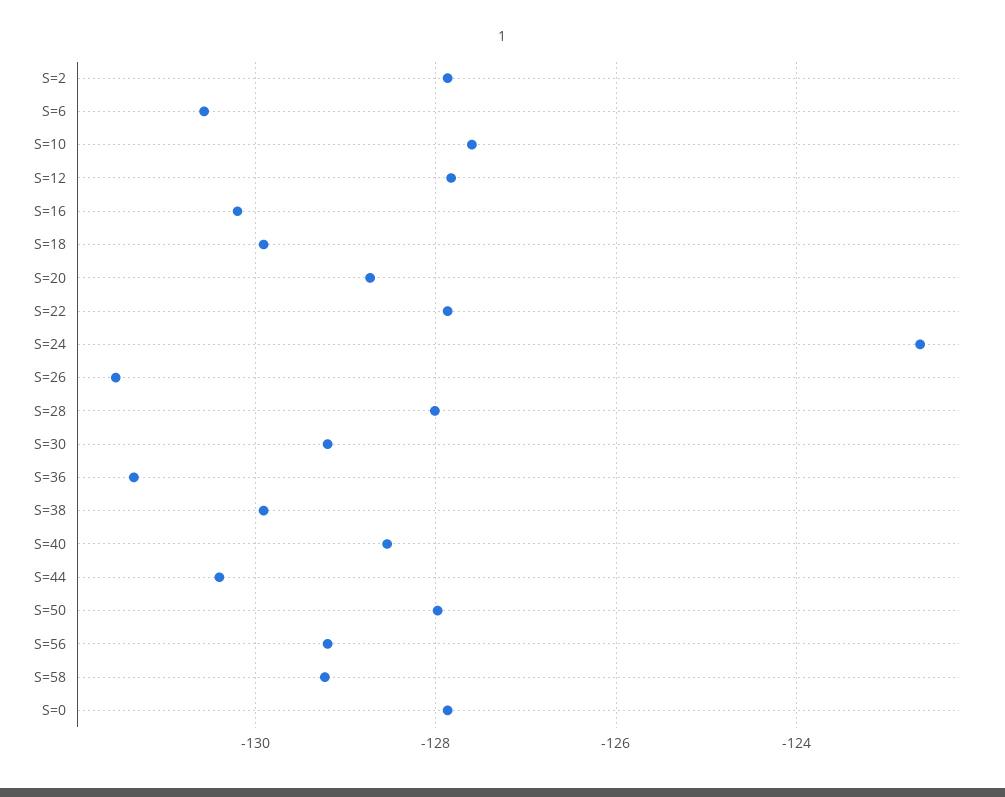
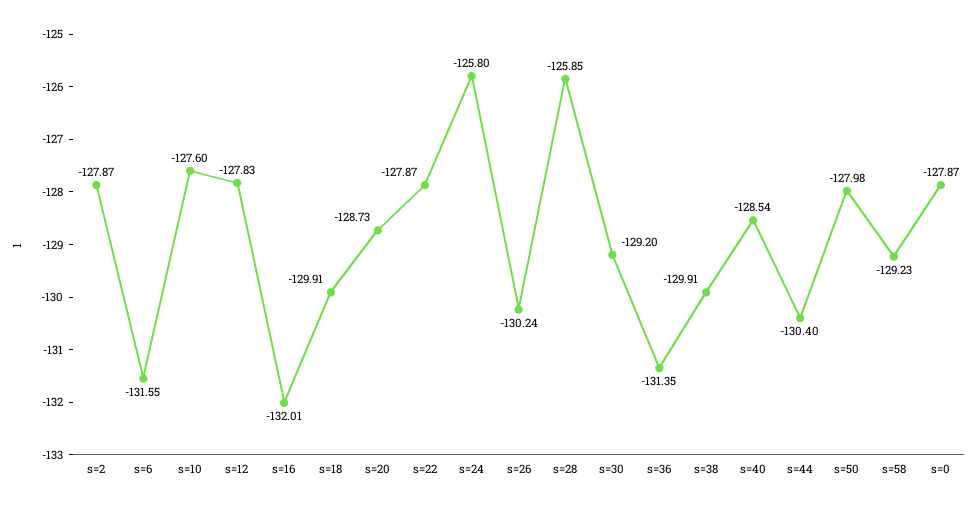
  {
    "S=2": -127.87,
-   "S=6": -130.6,
+   "S=6": -131.55,
    "S=10": -127.6,
    "S=12": -127.83,
-   "S=16": -130.2,
+   "S=16": -132.01,
    "S=18": -129.91,
    "S=20": -128.73,
    "S=22": -127.87,
-   "S=24": -122.6,
+   "S=24": -125.8,
-   "S=26": -131.6,
+   "S=26": -130.24,
-   "S=28": -128,
+   "S=28": -125.85,
    "S=30": -129.2,
    "S=36": -131.35,
    "S=38": -129.91,
    "S=40": -128.54,
    "S=44": -130.4,
    "S=50": -127.98,
-   "S=56": -129.2,
    "S=58": -129.23,
    "S=0": -127.87
  }

